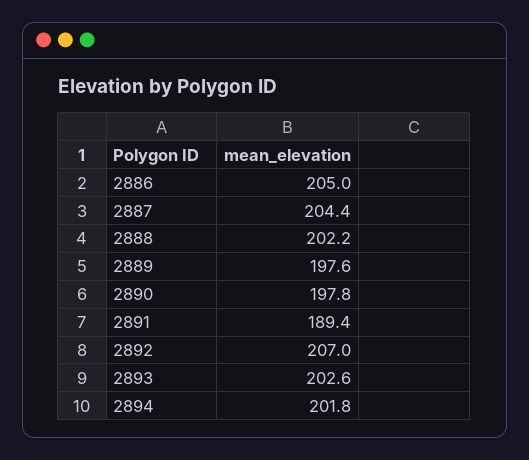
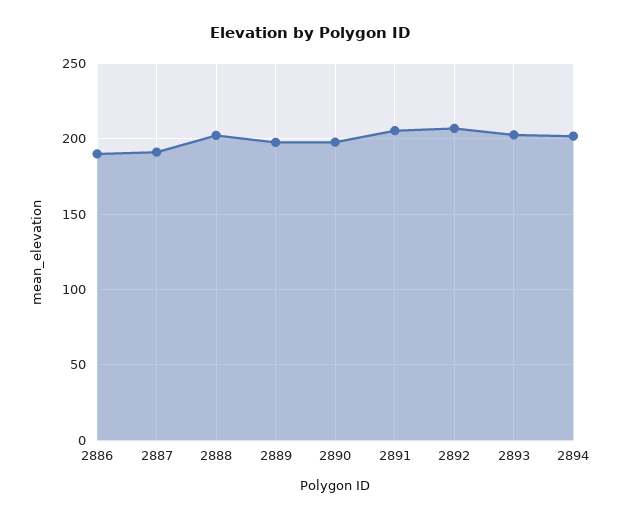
  {
-   "2886": 205,
+   "2886": 190,
-   "2887": 204.4,
+   "2887": 190,
    "2888": 202.2,
    "2889": 197.6,
    "2890": 197.8,
-   "2891": 189.4,
+   "2891": 205,
    "2892": 207,
    "2893": 202.6,
    "2894": 201.8
  }

